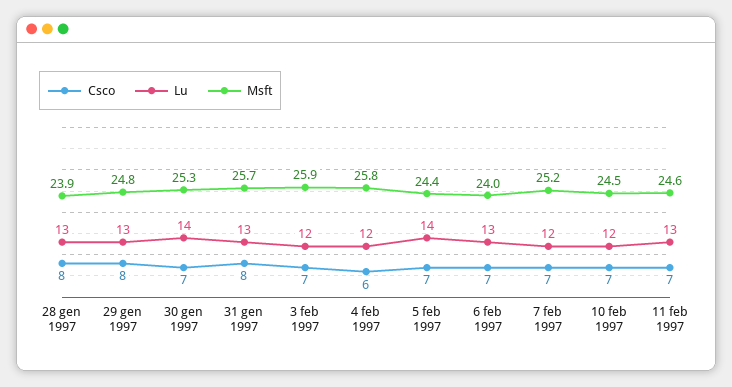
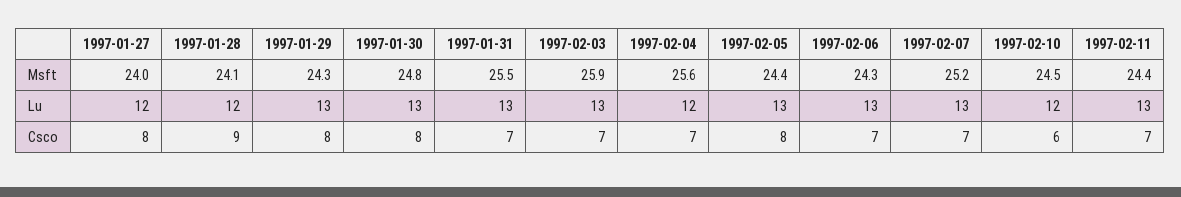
  {
    "Csco": {
-     "28 gen 1997": 8,
+     "28 gen 1997": 9,
      "29 gen 1997": 8,
-     "30 gen 1997": 7,
+     "30 gen 1997": 8,
-     "31 gen 1997": 8,
+     "31 gen 1997": 7,
      "3 feb 1997": 7,
-     "4 feb 1997": 6,
+     "4 feb 1997": 7,
-     "5 feb 1997": 7,
+     "5 feb 1997": 8,
      "6 feb 1997": 7,
      "7 feb 1997": 7,
-     "10 feb 1997": 7,
+     "10 feb 1997": 6,
-     "11 feb 1997": 7
+     "11 feb 1997": 7,
+     "1997-01-27": 8
    },
    "Lu": {
-     "28 gen 1997": 13,
+     "28 gen 1997": 12,
      "29 gen 1997": 13,
-     "30 gen 1997": 14,
+     "30 gen 1997": 13,
      "31 gen 1997": 13,
-     "3 feb 1997": 12,
+     "3 feb 1997": 13,
      "4 feb 1997": 12,
-     "5 feb 1997": 14,
+     "5 feb 1997": 13,
      "6 feb 1997": 13,
-     "7 feb 1997": 12,
+     "7 feb 1997": 13,
      "10 feb 1997": 12,
-     "11 feb 1997": 13
+     "11 feb 1997": 13,
+     "1997-01-27": 12
    },
    "Msft": {
-     "28 gen 1997": 23.9,
+     "28 gen 1997": 24.1,
-     "29 gen 1997": 24.8,
+     "29 gen 1997": 24.3,
-     "30 gen 1997": 25.3,
+     "30 gen 1997": 24.8,
-     "31 gen 1997": 25.7,
+     "31 gen 1997": 25.5,
      "3 feb 1997": 25.9,
-     "4 feb 1997": 25.8,
+     "4 feb 1997": 25.6,
      "5 feb 1997": 24.4,
-     "6 feb 1997": 24,
+     "6 feb 1997": 24.3,
      "7 feb 1997": 25.2,
      "10 feb 1997": 24.5,
-     "11 feb 1997": 24.6
+     "11 feb 1997": 24.4,
+     "1997-01-27": 24
    }
  }

